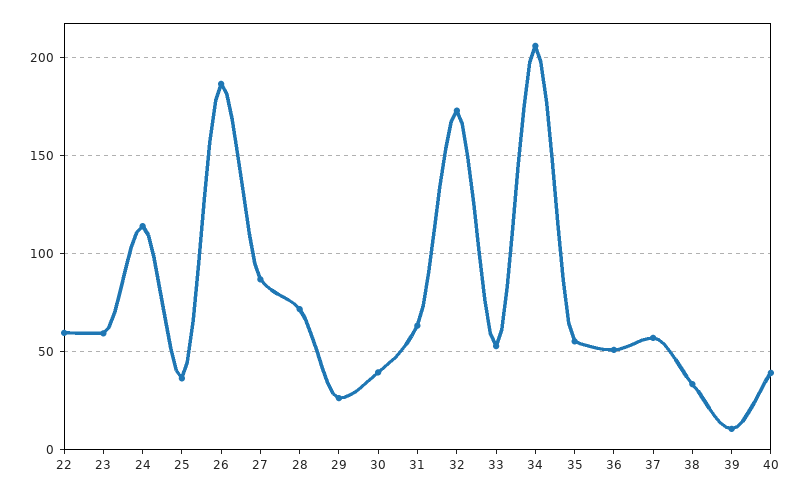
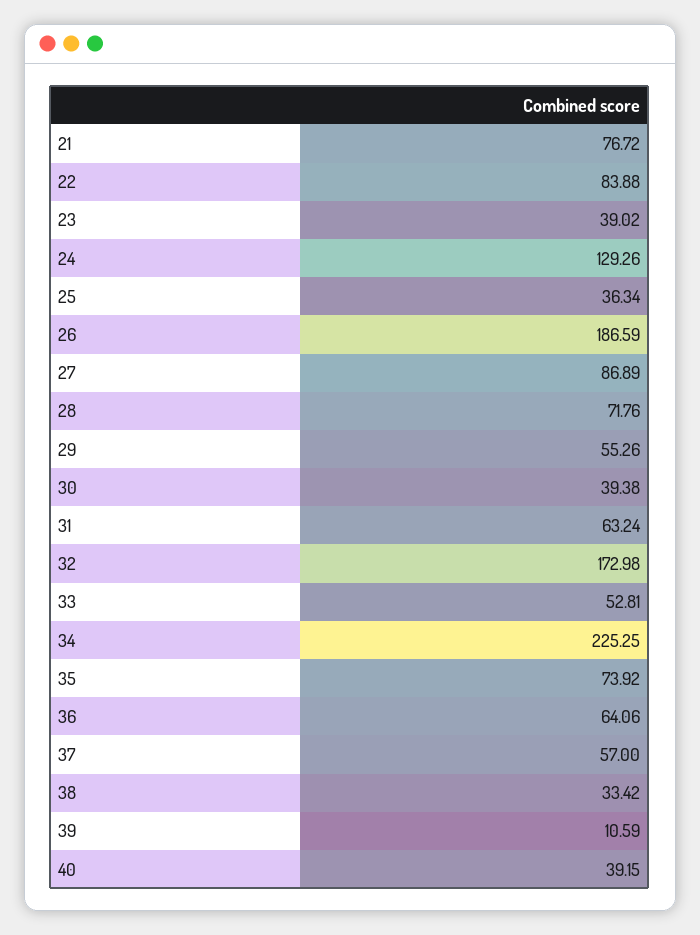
  {
-   "22": 60,
+   "22": 83.88,
-   "23": 60,
+   "23": 39.02,
-   "24": 115,
+   "24": 129.26,
    "25": 36.34,
    "26": 186.59,
    "27": 86.89,
    "28": 71.76,
-   "29": 25,
+   "29": 55.26,
    "30": 39.38,
    "31": 63.24,
    "32": 172.98,
    "33": 52.81,
-   "34": 205,
+   "34": 225.25,
-   "35": 55,
+   "35": 73.92,
-   "36": 50,
+   "36": 64.06,
    "37": 57,
    "38": 33.42,
    "39": 10.59,
-   "40": 39.15
+   "40": 39.15,
+   "21": 76.72
  }

